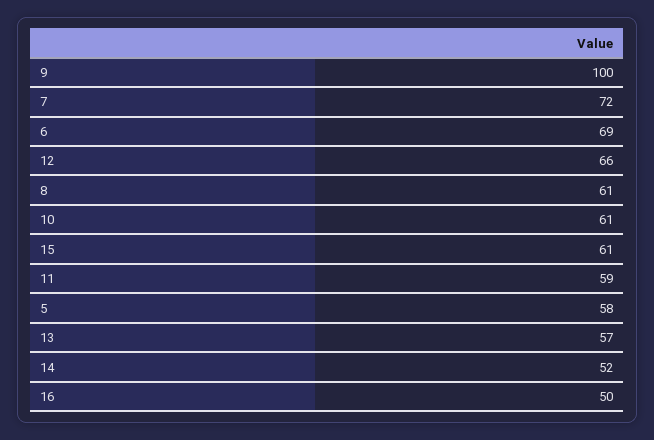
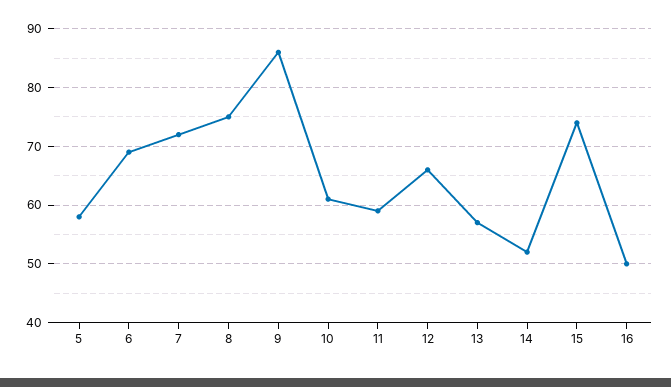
  {
-   "9": 100,
+   "9": 85,
    "7": 72,
    "6": 69,
    "12": 66,
-   "8": 61,
+   "8": 75,
    "10": 61,
-   "15": 61,
+   "15": 75,
    "11": 59,
    "5": 58,
    "13": 57,
    "14": 52,
    "16": 50
  }

